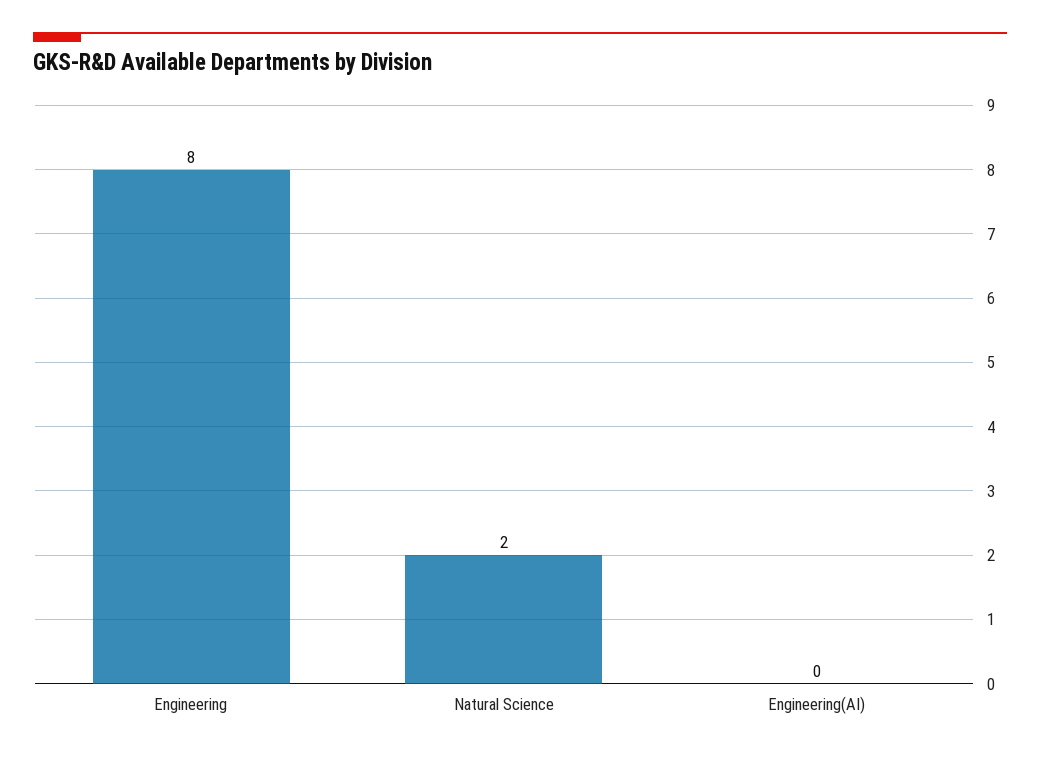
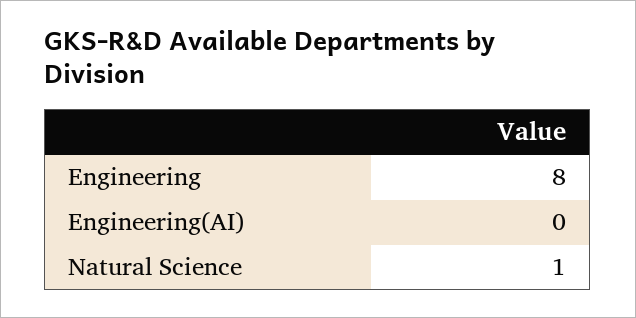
  {
    "Engineering": 8,
-   "Natural Science": 2,
+   "Natural Science": 1,
    "Engineering(AI)": 0
  }

